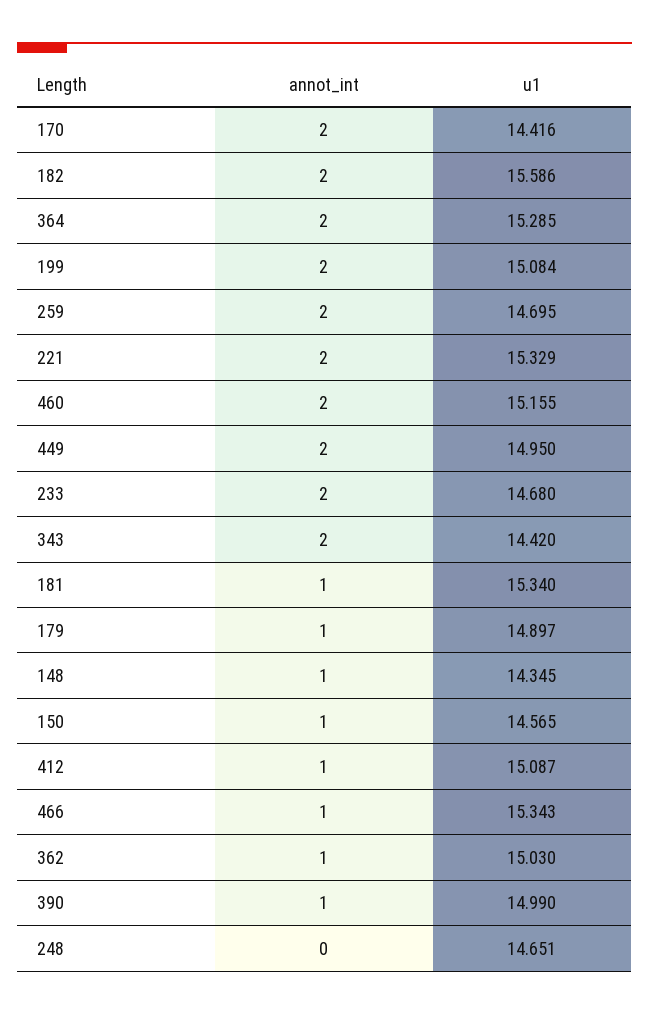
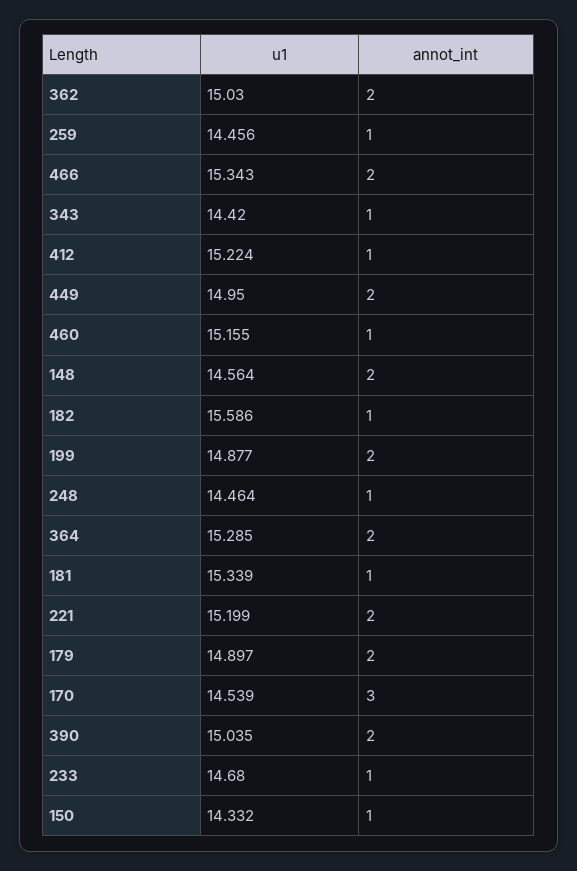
  {
    "annot_int": {
-     "170": 2,
+     "170": 3,
-     "182": 2,
+     "182": 1,
      "364": 2,
      "199": 2,
-     "259": 2,
+     "259": 1,
      "221": 2,
-     "460": 2,
+     "460": 1,
      "449": 2,
-     "233": 2,
+     "233": 1,
-     "343": 2,
+     "343": 1,
      "181": 1,
-     "179": 1,
+     "179": 2,
-     "148": 1,
+     "148": 2,
      "150": 1,
      "412": 1,
-     "466": 1,
+     "466": 2,
-     "362": 1,
+     "362": 2,
-     "390": 1,
+     "390": 2,
-     "248": 0
+     "248": 1
    },
    "u1": {
-     "170": 14.416,
+     "170": 14.539,
      "182": 15.586,
      "364": 15.285,
-     "199": 15.084,
+     "199": 14.877,
-     "259": 14.695,
+     "259": 14.456,
-     "221": 15.329,
+     "221": 15.199,
      "460": 15.155,
      "449": 14.95,
      "233": 14.68,
      "343": 14.42,
-     "181": 15.34,
+     "181": 15.339,
      "179": 14.897,
-     "148": 14.345,
+     "148": 14.564,
-     "150": 14.565,
+     "150": 14.332,
-     "412": 15.087,
+     "412": 15.224,
      "466": 15.343,
      "362": 15.03,
-     "390": 14.99,
+     "390": 15.035,
-     "248": 14.651
+     "248": 14.464
    }
  }

